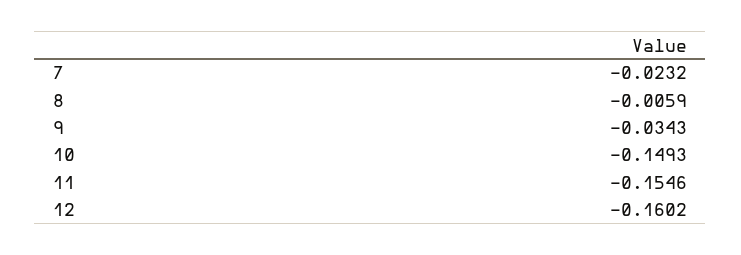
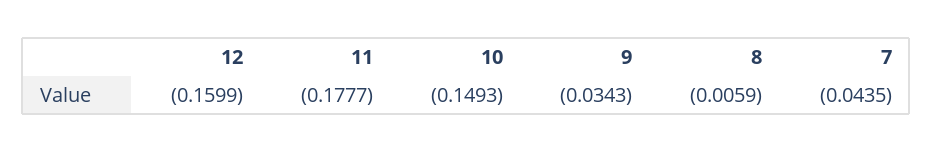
  {
-   "7": -0.0232,
+   "7": -0.0435,
    "8": -0.0059,
    "9": -0.0343,
    "10": -0.1493,
-   "11": -0.1546,
+   "11": -0.1777,
-   "12": -0.1602
+   "12": -0.1599
  }

